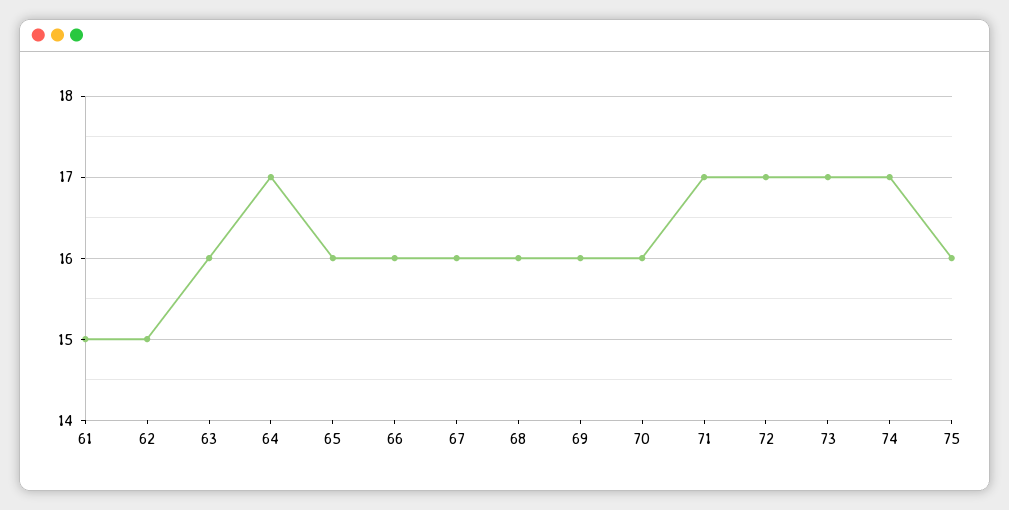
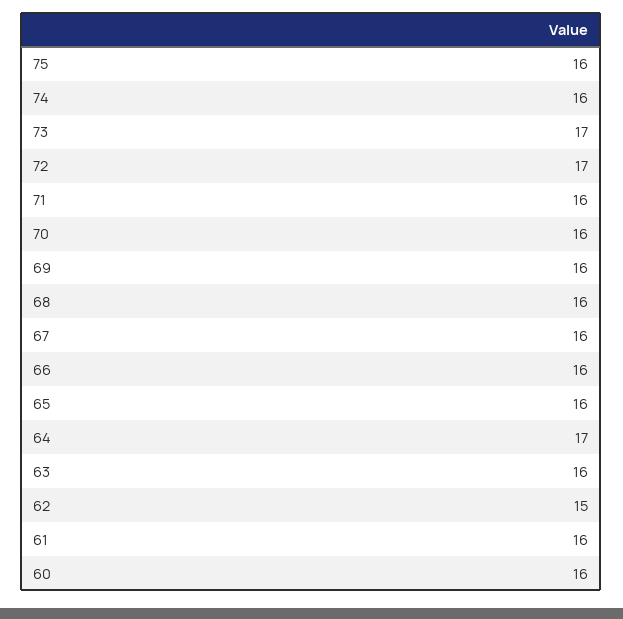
  {
-   "61": 15,
+   "61": 16,
    "62": 15,
    "63": 16,
    "64": 17,
    "65": 16,
    "66": 16,
    "67": 16,
    "68": 16,
    "69": 16,
    "70": 16,
-   "71": 17,
+   "71": 16,
    "72": 17,
    "73": 17,
-   "74": 17,
+   "74": 16,
-   "75": 16
+   "75": 16,
+   "60": 16
  }

